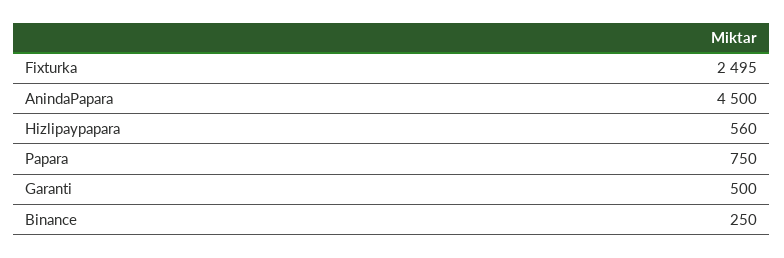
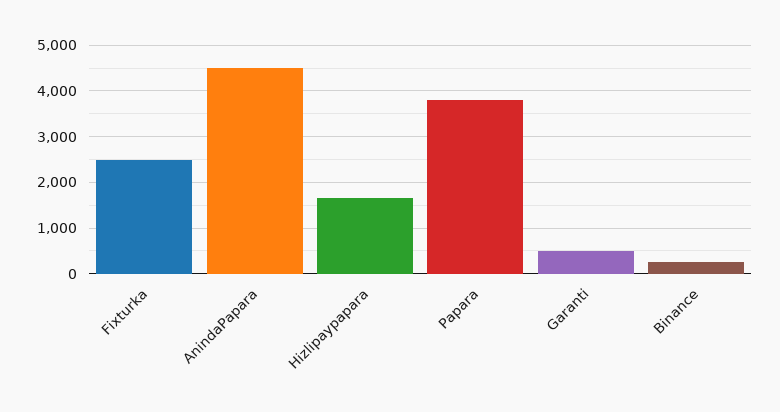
  {
    "Fixturka": 2495,
    "AnindaPapara": 4500,
-   "Hizlipaypapara": 560,
+   "Hizlipaypapara": 1600,
-   "Papara": 750,
+   "Papara": 3800,
    "Garanti": 500,
    "Binance": 250
  }

